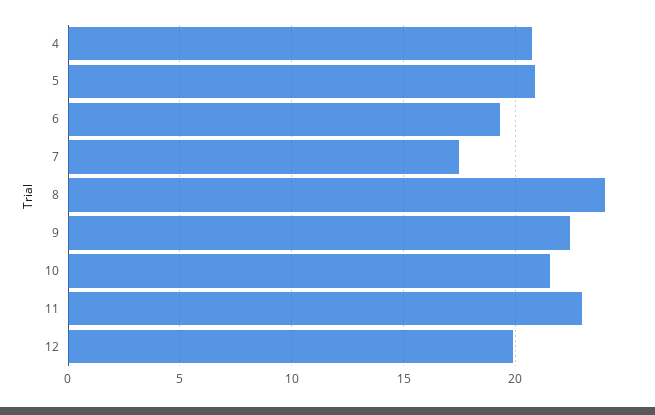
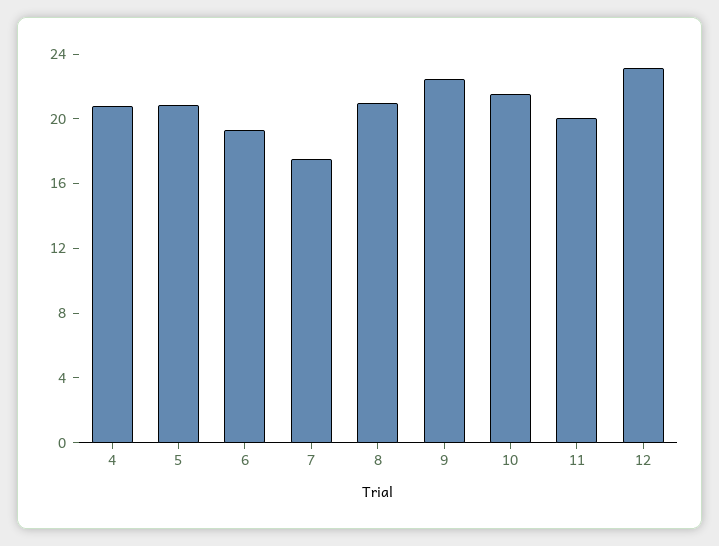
  {
    "4": 21,
    "5": 21,
    "6": 19.5,
    "7": 17.5,
-   "8": 24,
+   "8": 21,
    "9": 22.5,
    "10": 21.5,
-   "11": 23,
+   "11": 20,
-   "12": 20
+   "12": 23
  }

